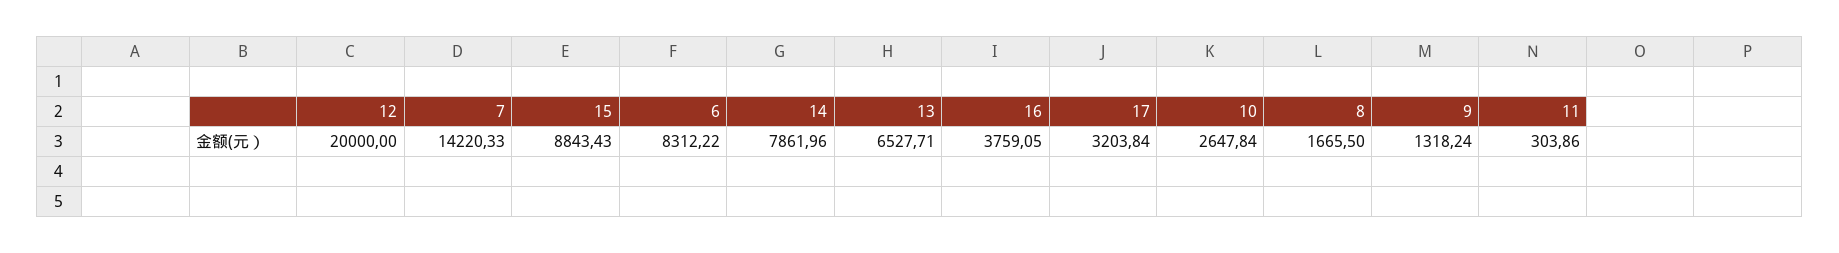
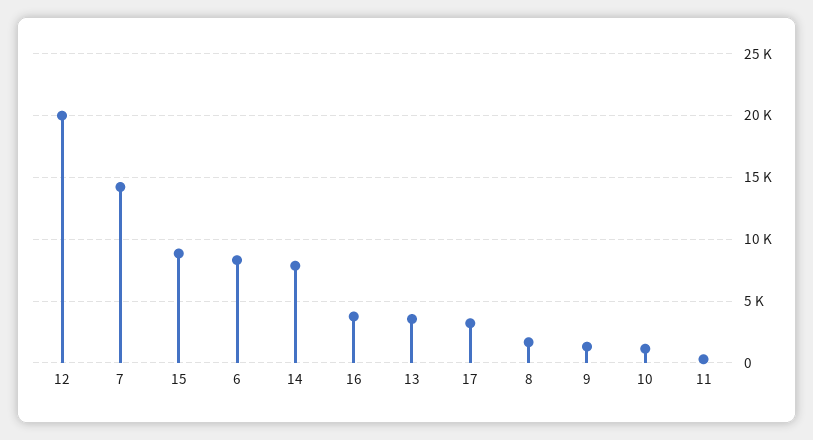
  {
    "12": 20000,
    "7": 14220.33,
    "15": 8843.43,
    "6": 8312.22,
    "14": 7861.96,
-   "13": 6527.71,
+   "13": 3500,
    "16": 3759.05,
    "17": 3203.84,
-   "10": 2647.84,
+   "10": 1000,
    "8": 1665.5,
    "9": 1318.24,
    "11": 303.86
  }

